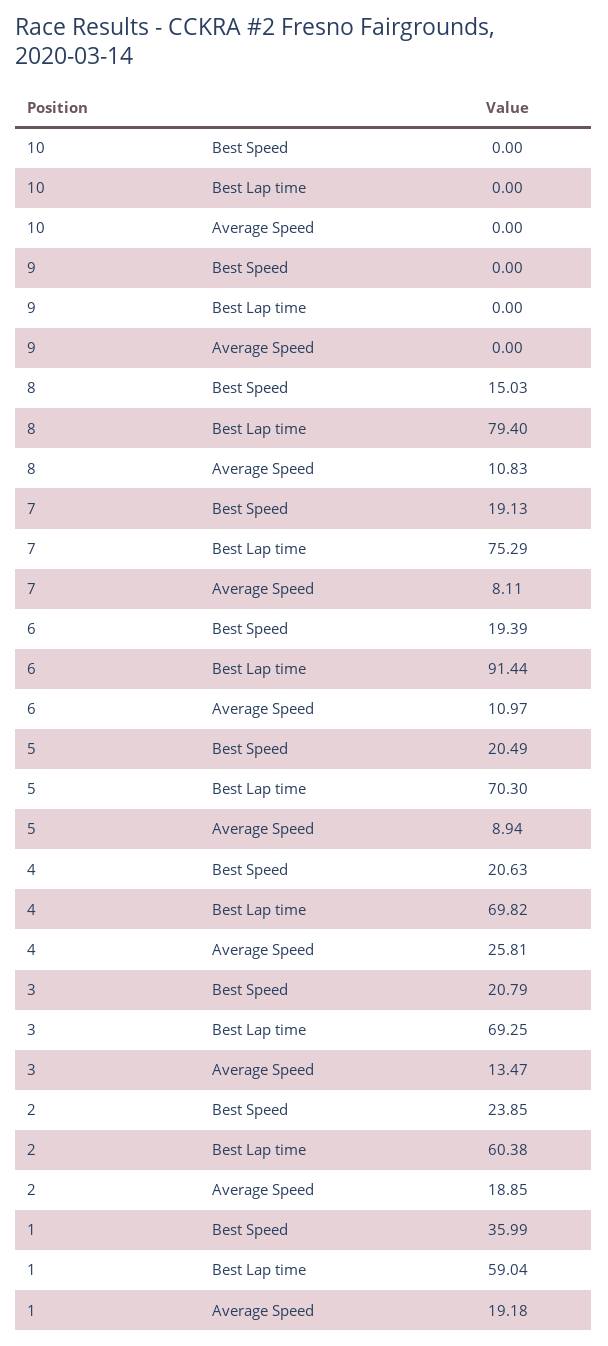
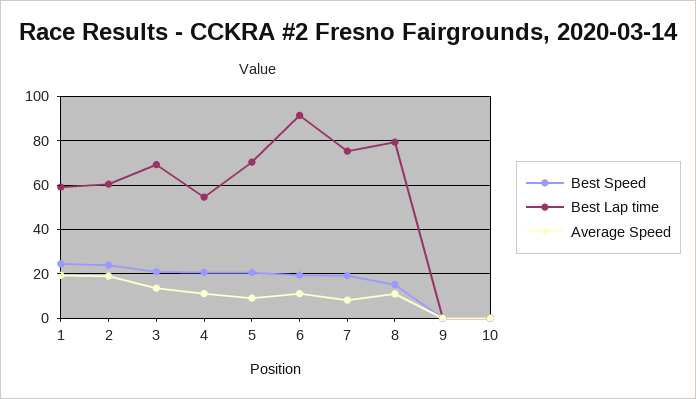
  {
    "Best Speed": {
      "10": 0,
      "9": 0,
      "8": 15.03,
      "7": 19.13,
      "6": 19.39,
      "5": 20.49,
      "4": 20.63,
      "3": 20.79,
      "2": 23.85,
-     "1": 35.99
+     "1": 25
    },
    "Best Lap time": {
      "10": 0,
      "9": 0,
      "8": 79.4,
      "7": 75.29,
      "6": 91.44,
      "5": 70.3,
-     "4": 69.82,
+     "4": 55,
      "3": 69.25,
      "2": 60.38,
      "1": 59.04
    },
    "Average Speed": {
      "10": 0,
      "9": 0,
      "8": 10.83,
      "7": 8.11,
      "6": 10.97,
      "5": 8.94,
-     "4": 25.81,
+     "4": 10,
      "3": 13.47,
      "2": 18.85,
      "1": 19.18
    }
  }

